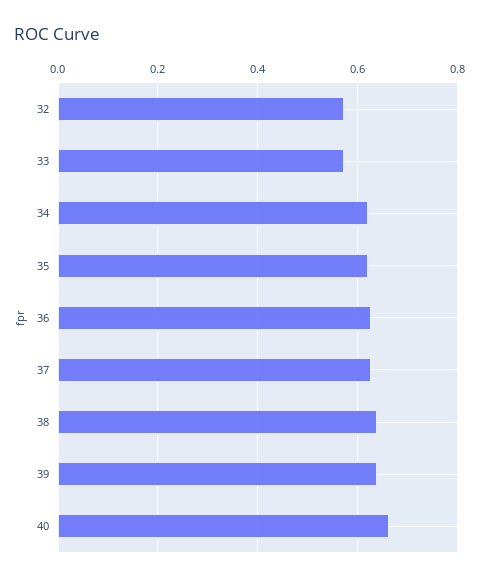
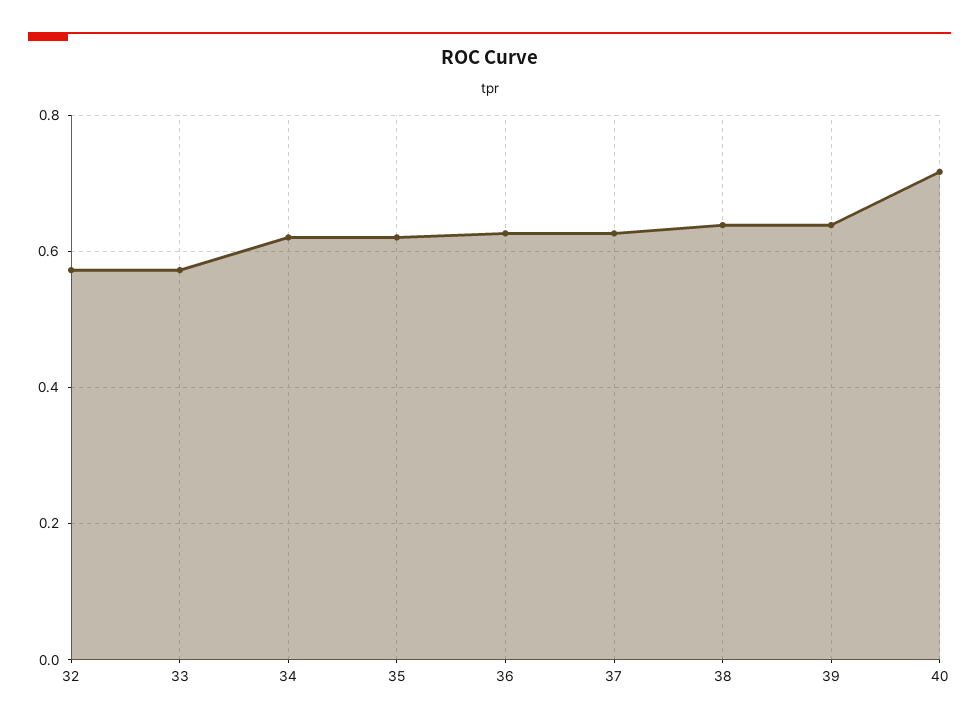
  {
    "32": 0.58,
    "33": 0.58,
    "34": 0.62,
    "35": 0.62,
    "36": 0.62,
    "37": 0.62,
    "38": 0.64,
    "39": 0.64,
-   "40": 0.66
+   "40": 0.72
  }

